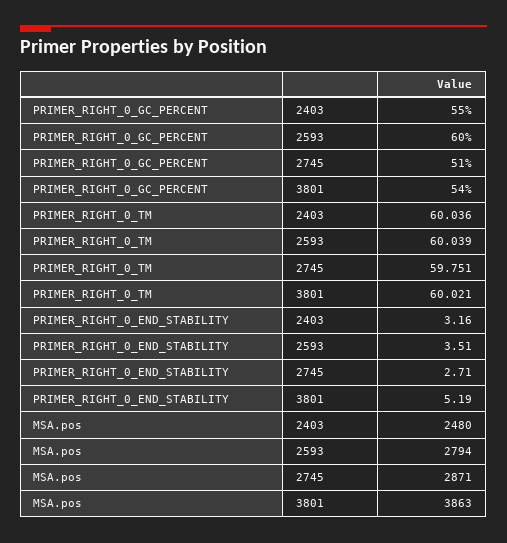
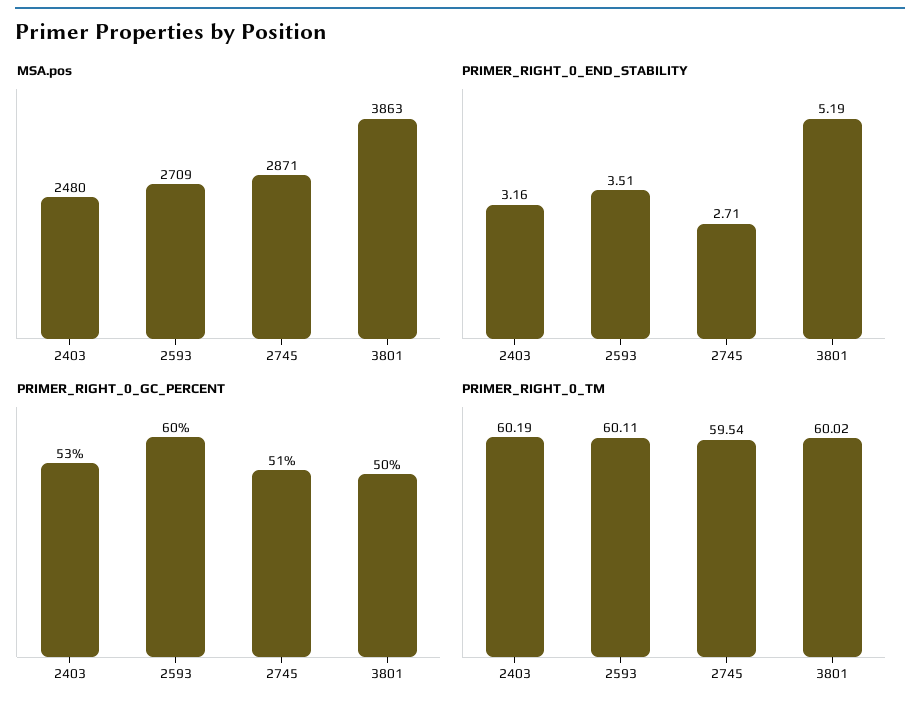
  {
    "PRIMER_RIGHT_0_GC_PERCENT": {
-     "2403": 55,
+     "2403": 53,
      "2593": 60,
      "2745": 51,
-     "3801": 54
+     "3801": 50
    },
    "PRIMER_RIGHT_0_TM": {
-     "2403": 60.036,
+     "2403": 60.19,
-     "2593": 60.039,
+     "2593": 60.11,
-     "2745": 59.751,
+     "2745": 59.54,
      "3801": 60.021
    },
    "PRIMER_RIGHT_0_END_STABILITY": {
      "2403": 3.16,
      "2593": 3.51,
      "2745": 2.71,
      "3801": 5.19
    },
    "MSA.pos": {
      "2403": 2480,
-     "2593": 2794,
+     "2593": 2709,
      "2745": 2871,
      "3801": 3863
    }
  }

